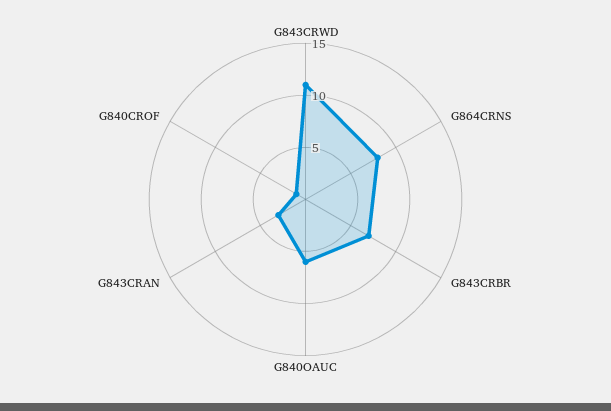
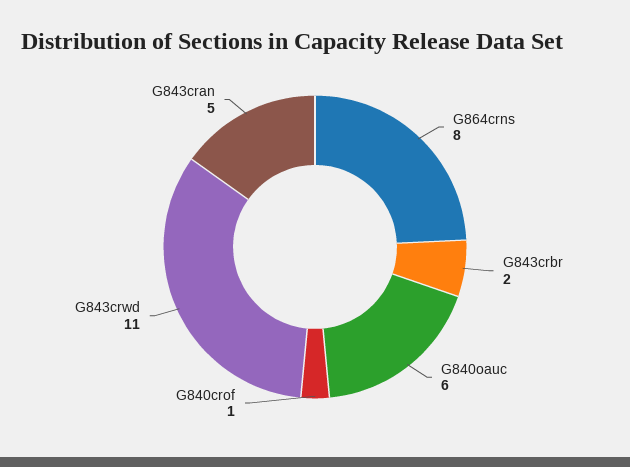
  {
    "G843CRWD": 11,
    "G864CRNS": 8,
-   "G843CRBR": 7,
+   "G843CRBR": 2,
    "G840OAUC": 6,
-   "G843CRAN": 3,
+   "G843CRAN": 5,
    "G840CROF": 1
  }

